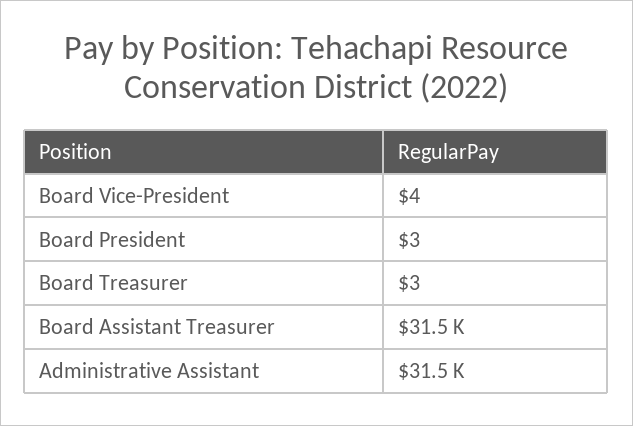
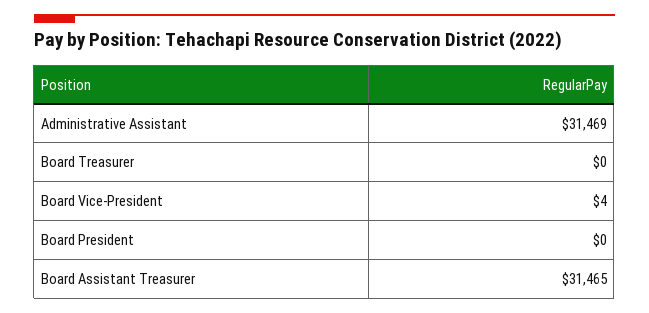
  {
    "Board Vice-President": 4,
-   "Board President": 3,
+   "Board President": 0,
-   "Board Treasurer": 3,
+   "Board Treasurer": 0,
    "Board Assistant Treasurer": 31465,
    "Administrative Assistant": 31469
  }

